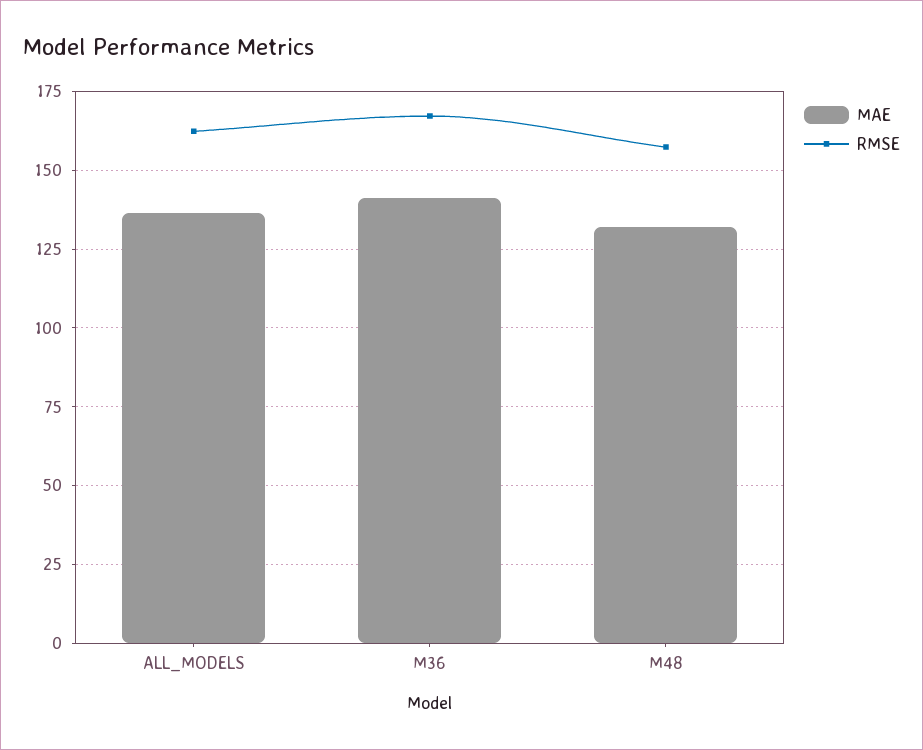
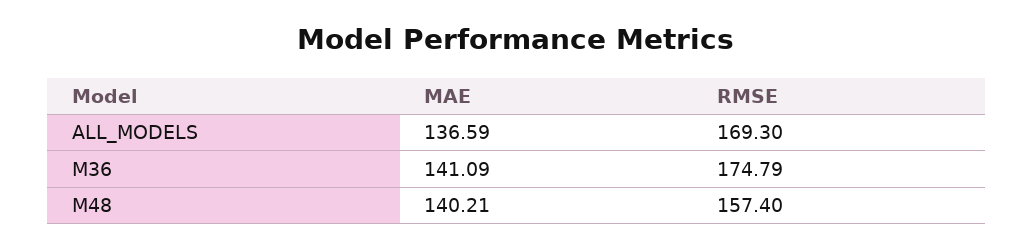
  {
    "MAE": {
      "ALL_MODELS": 136.59,
      "M36": 141.09,
-     "M48": 132.5
+     "M48": 140.21
    },
    "RMSE": {
-     "ALL_MODELS": 162.5,
+     "ALL_MODELS": 169.3,
-     "M36": 167.5,
+     "M36": 174.79,
      "M48": 157.4
    }
  }

